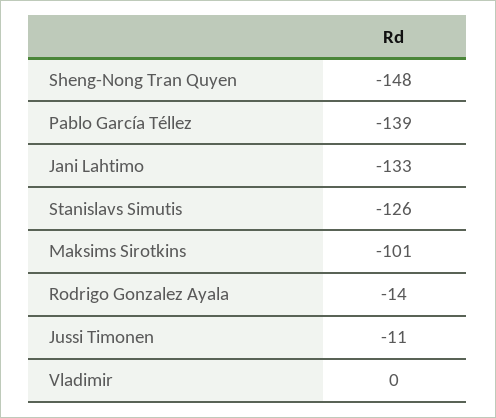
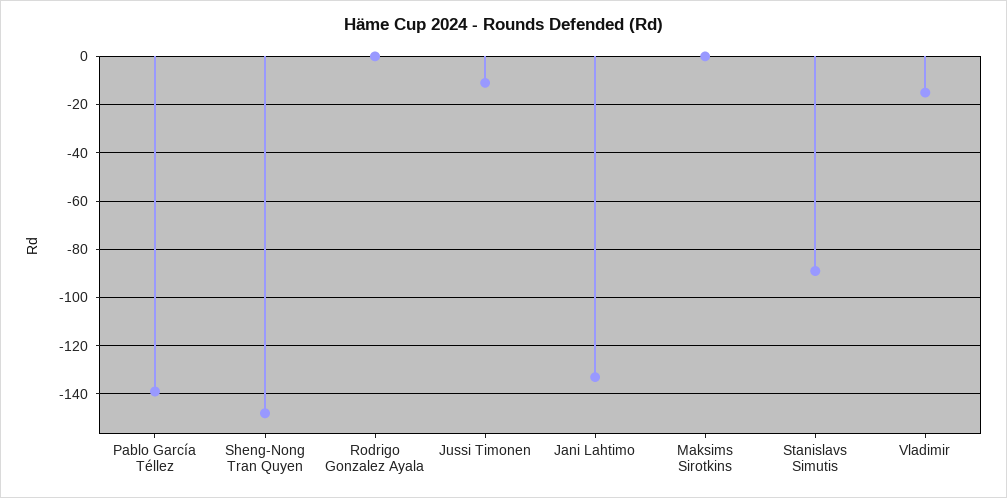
  {
    "Sheng-Nong Tran Quyen": -148,
    "Pablo García Téllez": -139,
    "Jani Lahtimo": -133,
-   "Stanislavs Simutis": -126,
+   "Stanislavs Simutis": -90,
-   "Maksims Sirotkins": -101,
+   "Maksims Sirotkins": 0,
-   "Rodrigo Gonzalez Ayala": -14,
+   "Rodrigo Gonzalez Ayala": 0,
    "Jussi Timonen": -11,
-   "Vladimir": 0
+   "Vladimir": -15
  }

